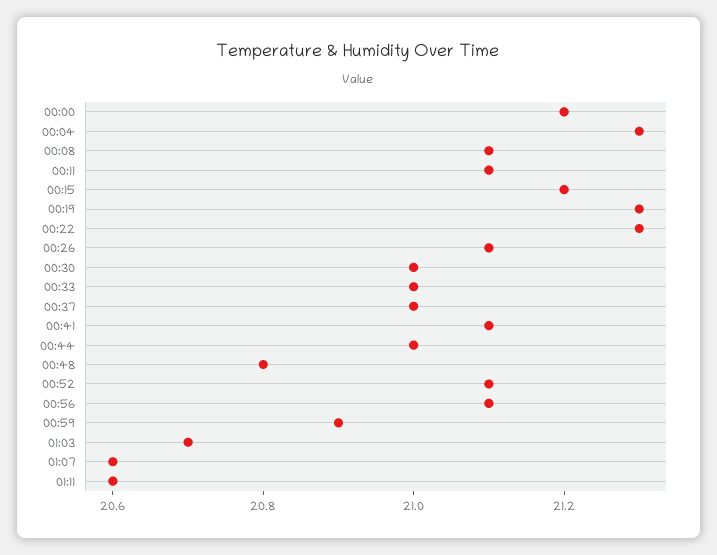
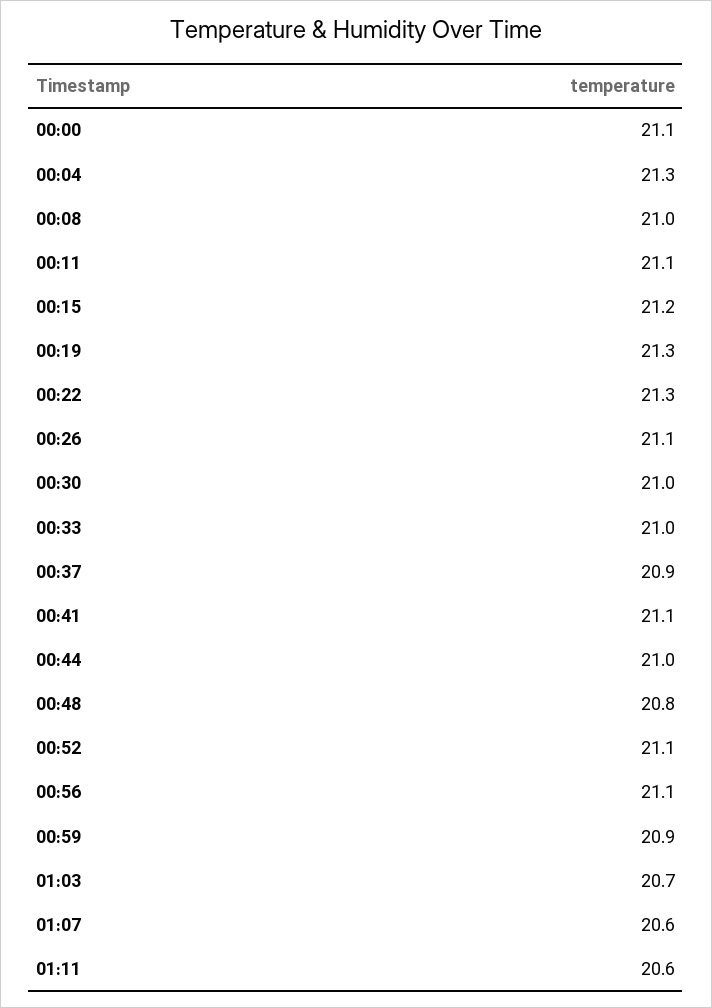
  {
-   "00:00": 21.2,
+   "00:00": 21.1,
    "00:04": 21.3,
-   "00:08": 21.1,
+   "00:08": 21,
    "00:11": 21.1,
    "00:15": 21.2,
    "00:19": 21.3,
    "00:22": 21.3,
    "00:26": 21.1,
    "00:30": 21,
    "00:33": 21,
-   "00:37": 21,
+   "00:37": 20.9,
    "00:41": 21.1,
    "00:44": 21,
    "00:48": 20.8,
    "00:52": 21.1,
    "00:56": 21.1,
    "00:59": 20.9,
    "01:03": 20.7,
    "01:07": 20.6,
    "01:11": 20.6
  }

